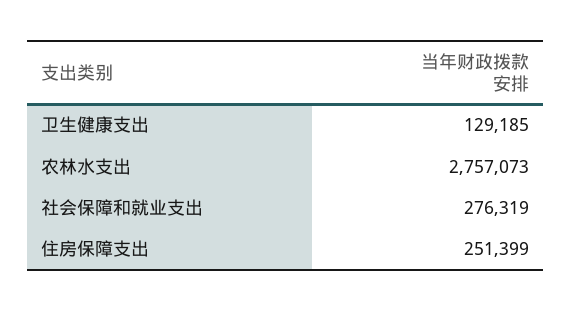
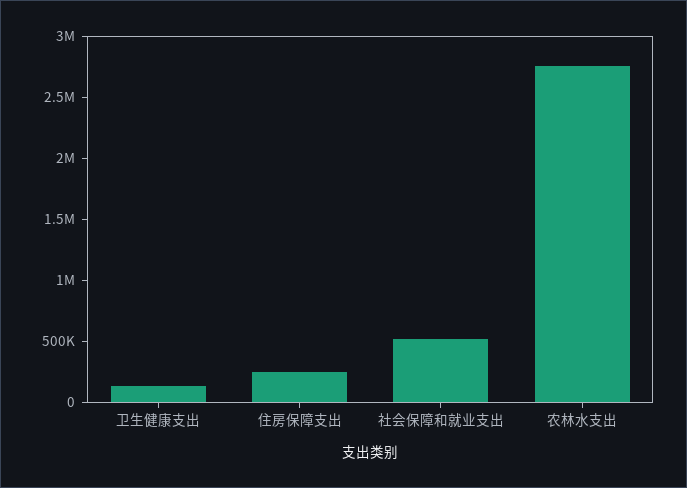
  {
    "卫生健康支出": 129185,
    "农林水支出": 2757073,
-   "社会保障和就业支出": 276319,
+   "社会保障和就业支出": 500000,
    "住房保障支出": 251399
  }

